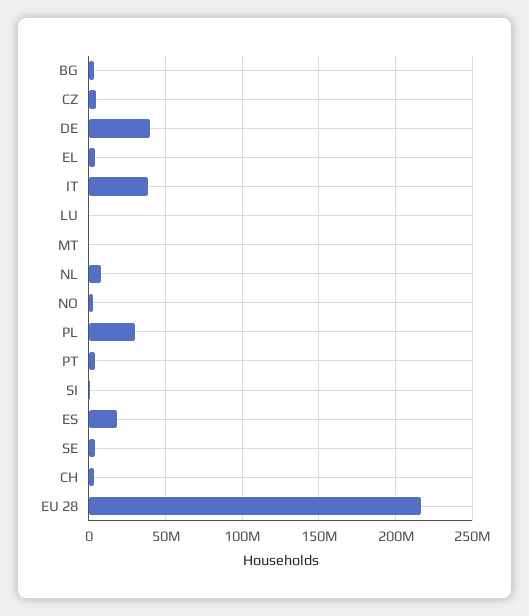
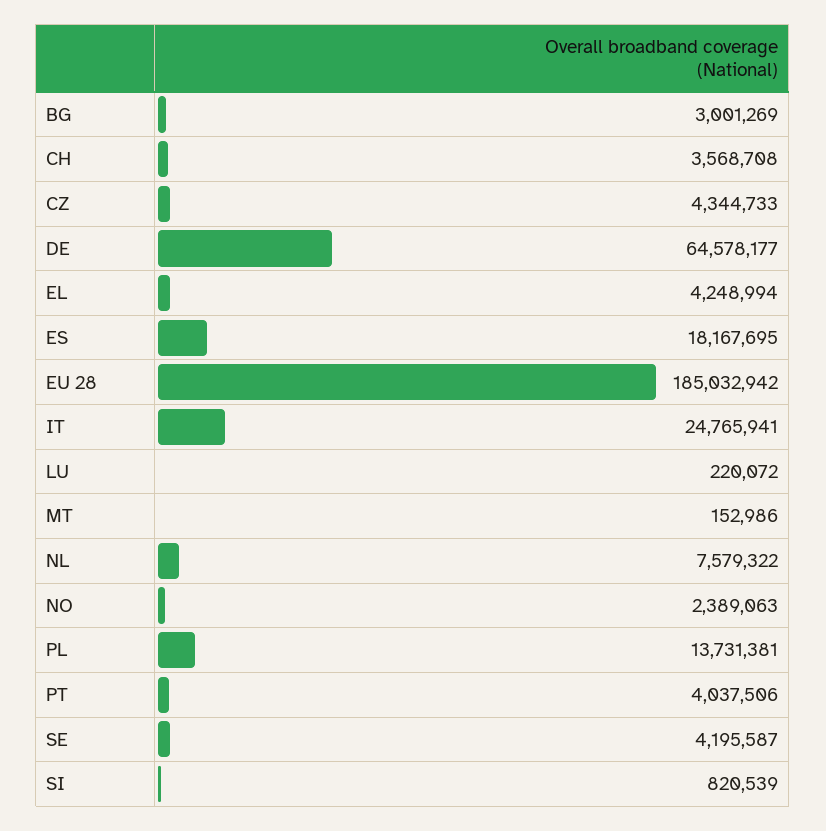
  {
    "BG": 3001269,
    "CZ": 4344733,
-   "DE": 40000000,
+   "DE": 64578177,
    "EL": 4248994,
-   "IT": 40000000,
+   "IT": 24765941,
    "LU": 220072,
    "MT": 152986,
    "NL": 7579322,
    "NO": 2389063,
-   "PL": 30000000,
+   "PL": 13731381,
    "PT": 4037506,
    "SI": 820539,
    "ES": 18167695,
    "SE": 4195587,
    "CH": 3568708,
-   "EU 28": 215000000
+   "EU 28": 185032942
  }

